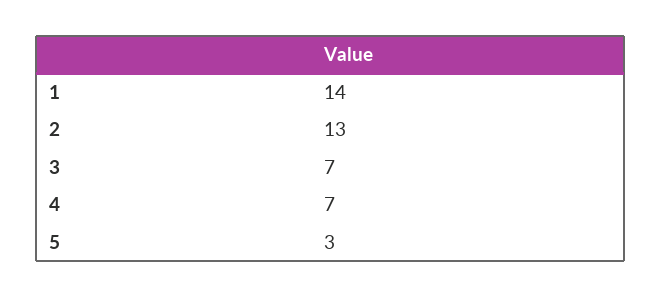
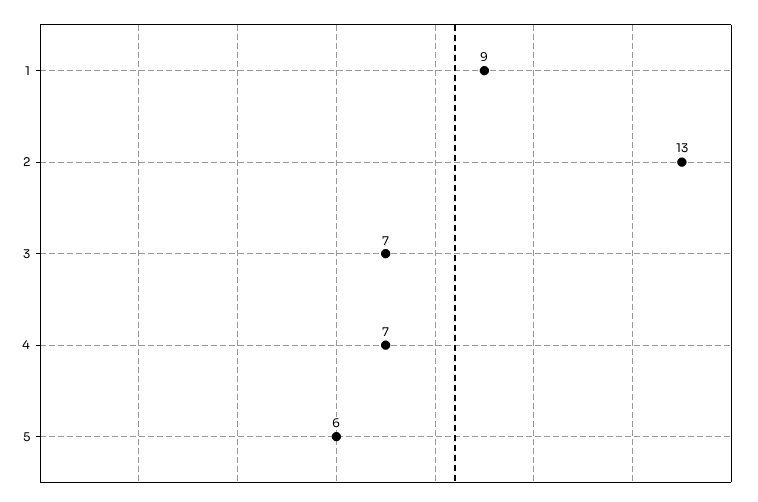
  {
-   "1": 14,
+   "1": 9,
    "2": 13,
    "3": 7,
    "4": 7,
-   "5": 3
+   "5": 6
  }

